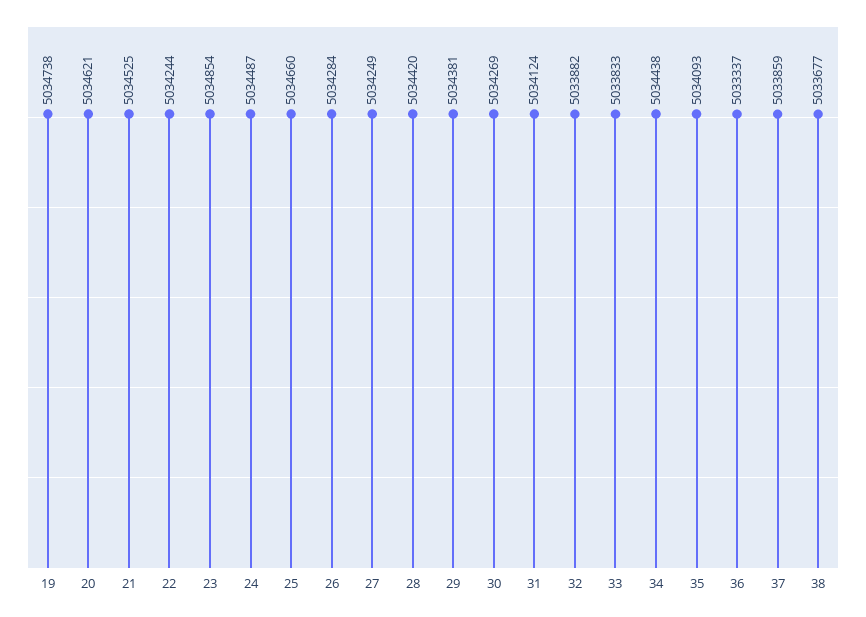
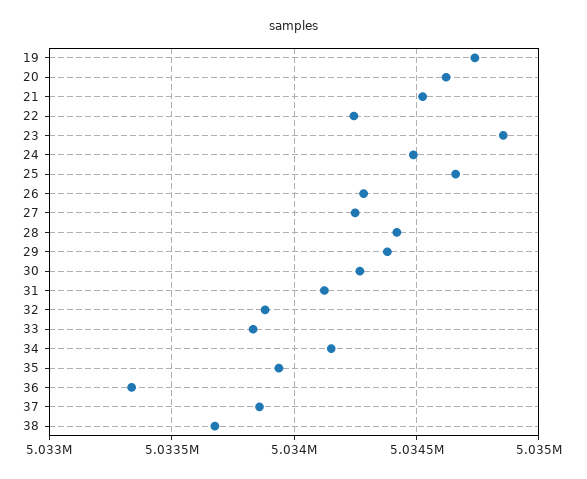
  {
    "19": 5034738,
    "20": 5034621,
    "21": 5034525,
    "22": 5034244,
    "23": 5034854,
    "24": 5034487,
    "25": 5034660,
    "26": 5034284,
    "27": 5034249,
    "28": 5034420,
    "29": 5034381,
    "30": 5034269,
    "31": 5034124,
    "32": 5033882,
    "33": 5033833,
-   "34": 5034438,
+   "34": 5034150,
-   "35": 5034093,
+   "35": 5033950,
    "36": 5033337,
    "37": 5033859,
    "38": 5033677
  }

